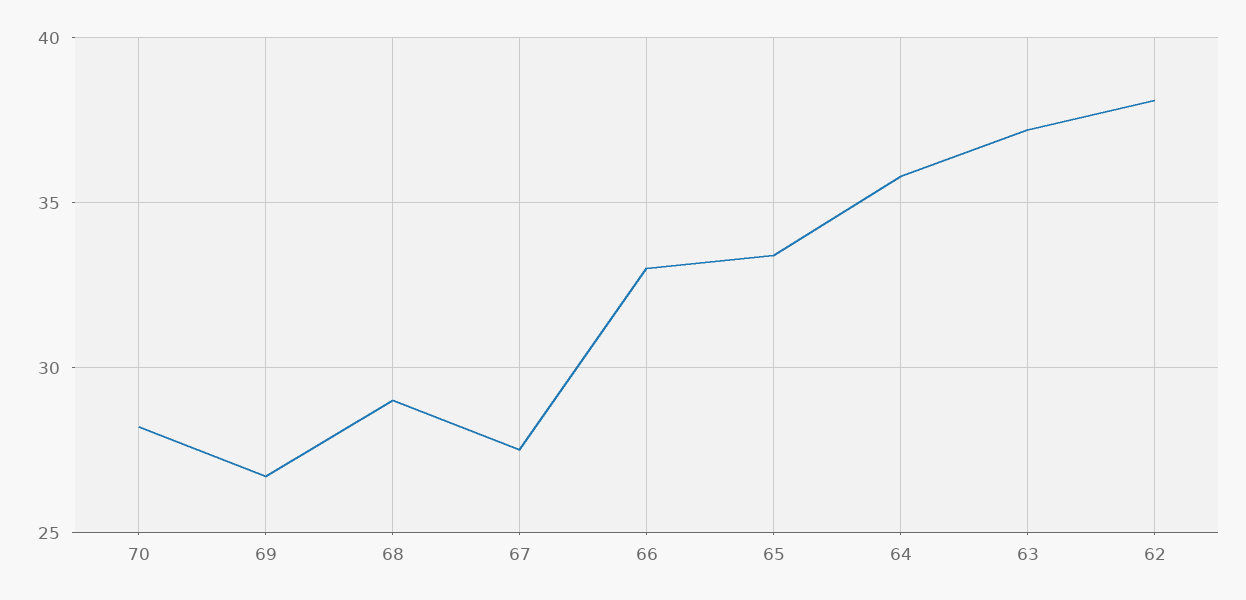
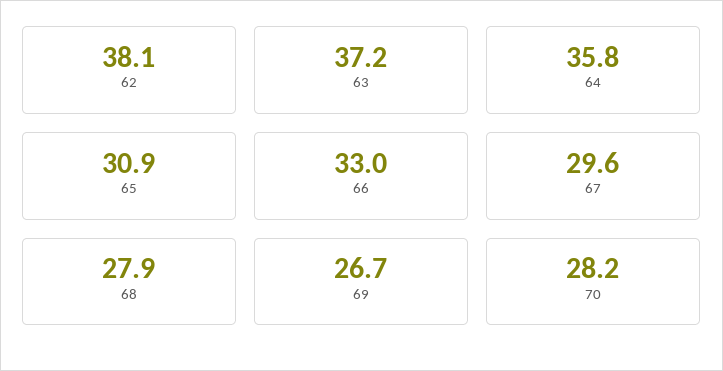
  {
    "70": 28.2,
    "69": 26.7,
-   "68": 29,
+   "68": 27.9,
-   "67": 27.5,
+   "67": 29.6,
    "66": 33,
-   "65": 33.5,
+   "65": 30.9,
    "64": 35.8,
    "63": 37.2,
    "62": 38.1
  }

